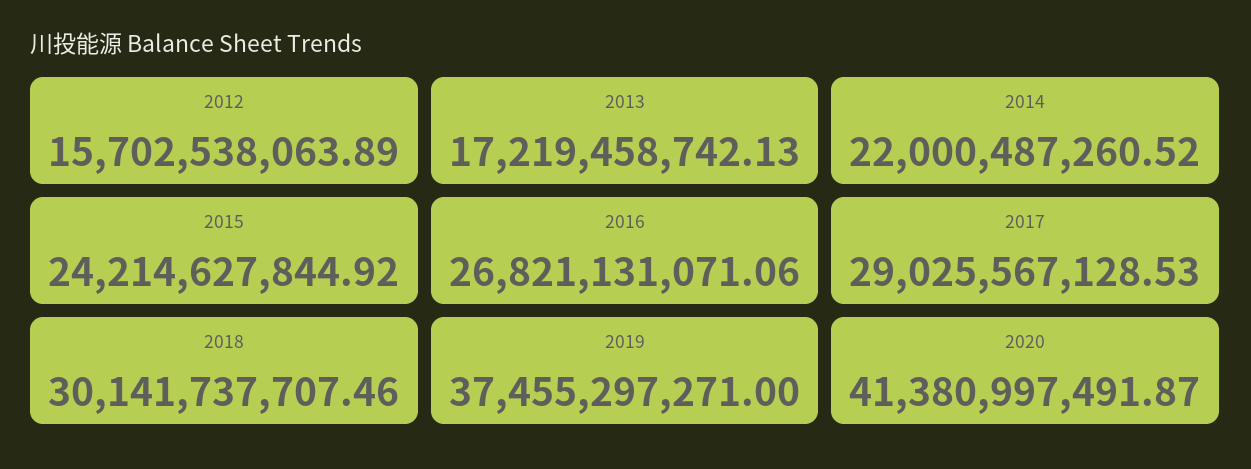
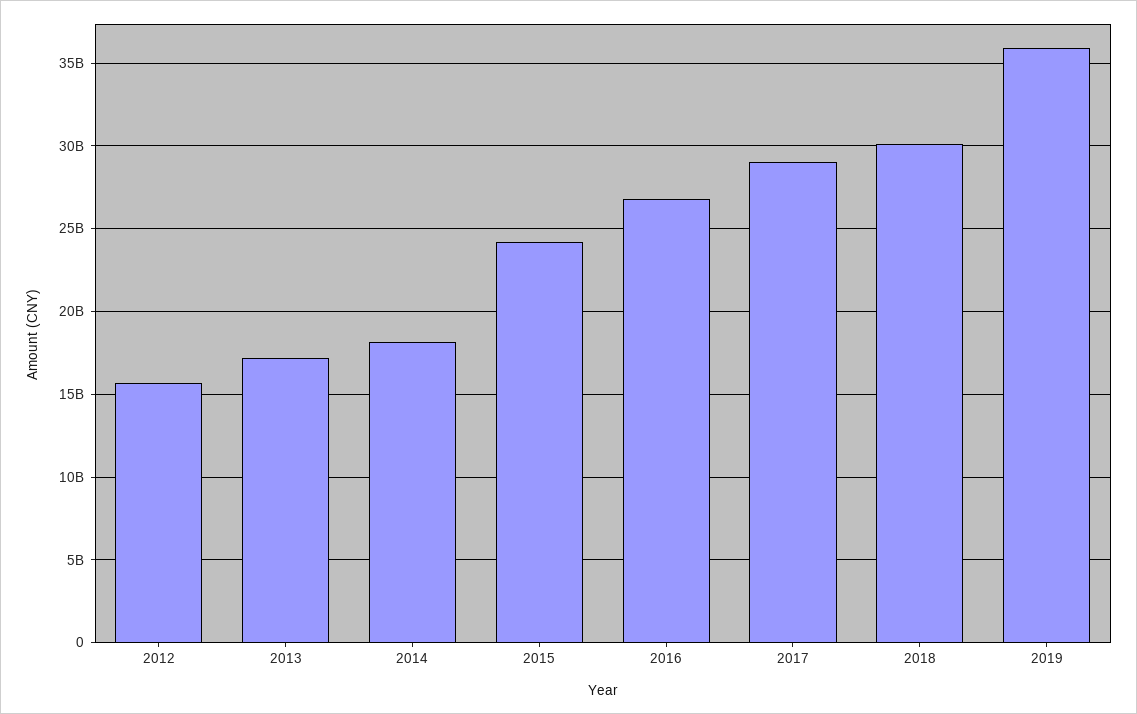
  {
    "2012": 15702538063.89,
    "2013": 17219458742.13,
-   "2014": 22000487260.52,
+   "2014": 18000000000,
    "2015": 24214627844.92,
    "2016": 26821131071.06,
    "2017": 29025567128.53,
    "2018": 30141737707.46,
-   "2019": 37455297271,
+   "2019": 36000000000
-   "2020": 41380997491.87
  }

